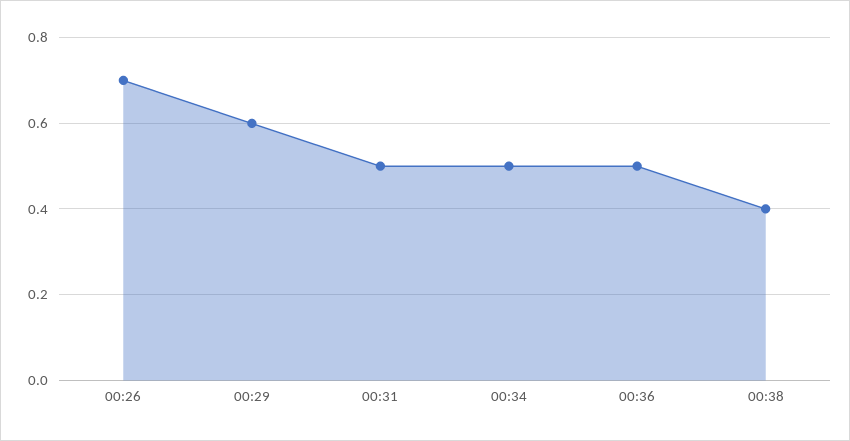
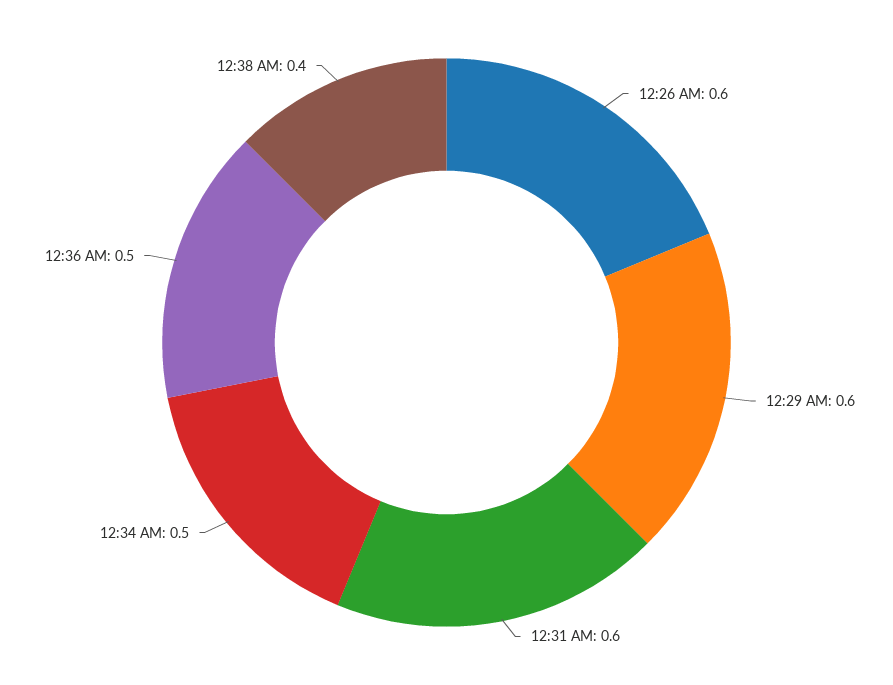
  {
-   "00:26": 0.7,
+   "00:26": 0.6,
    "00:29": 0.6,
-   "00:31": 0.5,
+   "00:31": 0.6,
    "00:34": 0.5,
    "00:36": 0.5,
    "00:38": 0.4
  }

